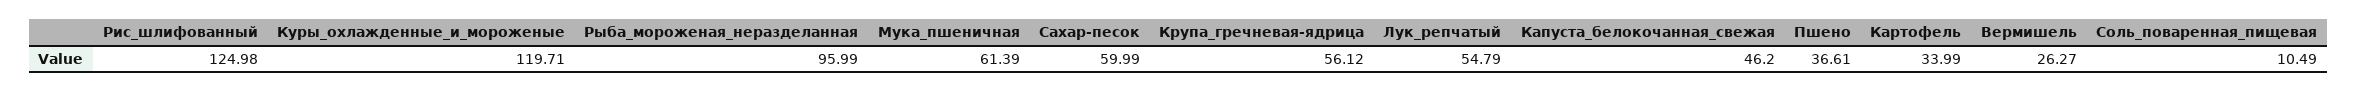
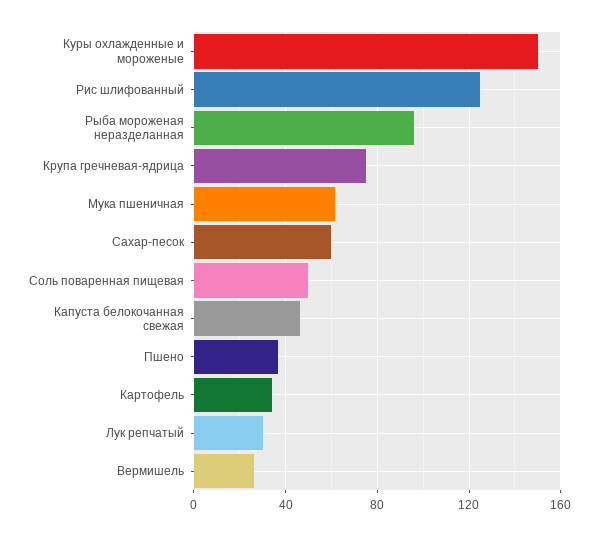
  {
    "Рис_шлифованный": 124.98,
-   "Куры_охлажденные_и_мороженые": 119.71,
+   "Куры_охлажденные_и_мороженые": 150,
    "Рыба_мороженая_неразделанная": 95.99,
    "Мука_пшеничная": 61.39,
    "Сахар-песок": 59.99,
-   "Крупа_гречневая-ядрица": 56.12,
+   "Крупа_гречневая-ядрица": 75,
-   "Лук_репчатый": 54.79,
+   "Лук_репчатый": 30,
    "Капуста_белокочанная_свежая": 46.2,
    "Пшено": 36.61,
    "Картофель": 33.99,
    "Вермишель": 26.27,
-   "Соль_поваренная_пищевая": 10.49
+   "Соль_поваренная_пищевая": 50
  }

